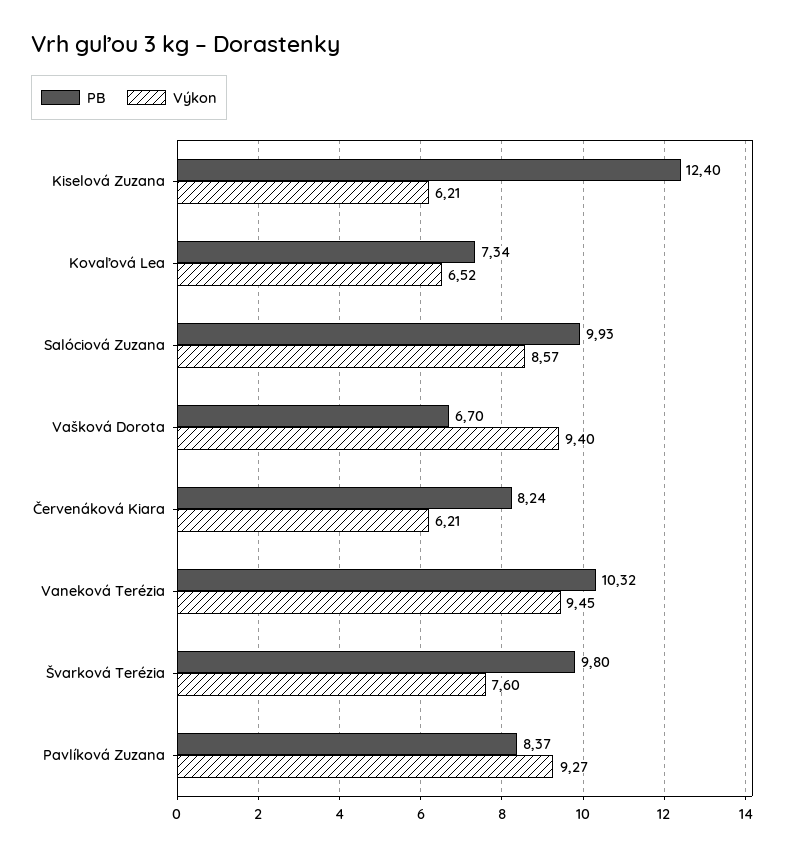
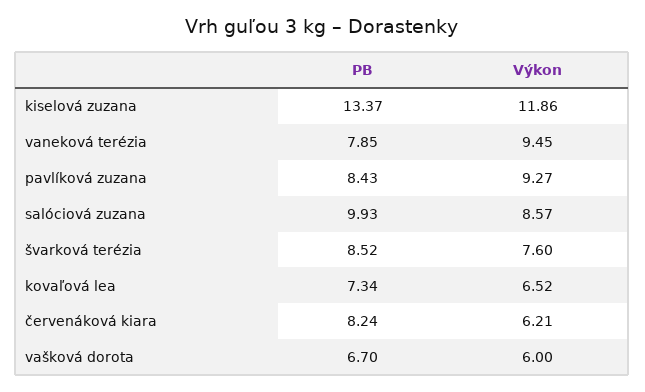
  {
    "PB": {
-     "Kiselová Zuzana": 12.4,
+     "Kiselová Zuzana": 13.37,
      "Kovaľová Lea": 7.34,
      "Salóciová Zuzana": 9.93,
      "Vašková Dorota": 6.7,
      "Červenáková Kiara": 8.24,
-     "Vaneková Terézia": 10.32,
+     "Vaneková Terézia": 7.85,
-     "Švarková Terézia": 9.8,
+     "Švarková Terézia": 8.52,
-     "Pavlíková Zuzana": 8.37
+     "Pavlíková Zuzana": 8.43
    },
    "Výkon": {
-     "Kiselová Zuzana": 6.21,
+     "Kiselová Zuzana": 11.86,
      "Kovaľová Lea": 6.52,
      "Salóciová Zuzana": 8.57,
-     "Vašková Dorota": 9.4,
+     "Vašková Dorota": 6,
      "Červenáková Kiara": 6.21,
      "Vaneková Terézia": 9.45,
      "Švarková Terézia": 7.6,
      "Pavlíková Zuzana": 9.27
    }
  }

